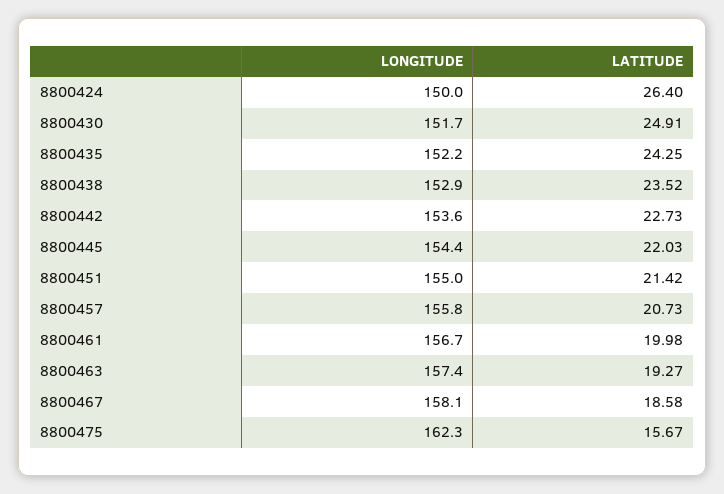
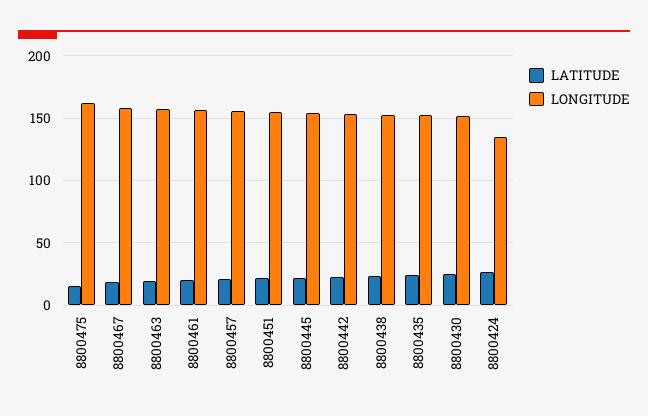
  {
    "LONGITUDE": {
-     "8800424": 150,
+     "8800424": 135,
      "8800430": 151.7,
      "8800435": 152.2,
      "8800438": 152.9,
      "8800442": 153.6,
      "8800445": 154.4,
      "8800451": 155,
      "8800457": 155.8,
      "8800461": 156.7,
      "8800463": 157.4,
      "8800467": 158.1,
      "8800475": 162.3
    },
    "LATITUDE": {
      "8800424": 26.4,
      "8800430": 24.91,
      "8800435": 24.25,
      "8800438": 23.52,
      "8800442": 22.73,
      "8800445": 22.03,
      "8800451": 21.42,
      "8800457": 20.73,
      "8800461": 19.98,
      "8800463": 19.27,
      "8800467": 18.58,
      "8800475": 15.67
    }
  }

